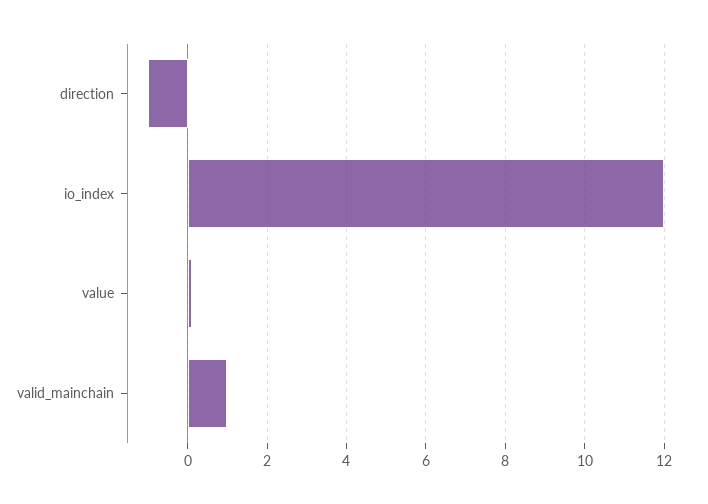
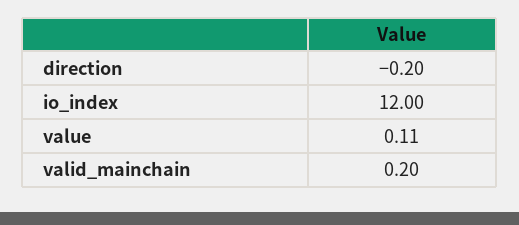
  {
-   "direction": -1,
+   "direction": -0.2,
    "io_index": 12,
    "value": 0.11,
-   "valid_mainchain": 1
+   "valid_mainchain": 0.2
  }

